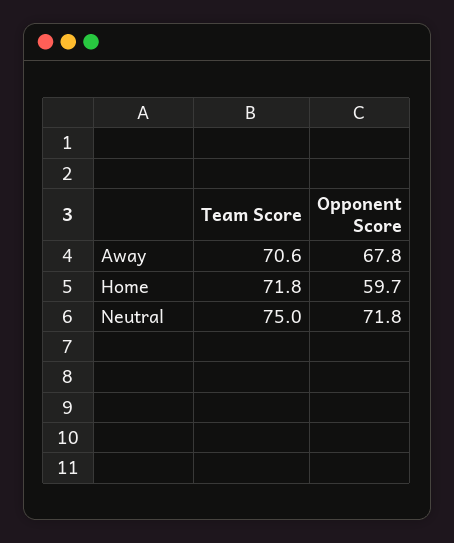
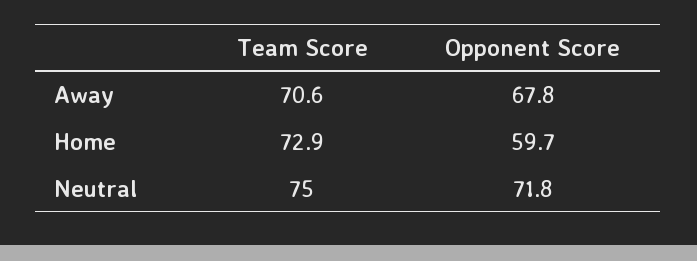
  {
    "Team Score": {
      "Away": 70.6,
-     "Home": 71.8,
+     "Home": 72.9,
      "Neutral": 75
    },
    "Opponent Score": {
      "Away": 67.8,
      "Home": 59.7,
      "Neutral": 71.8
    }
  }

